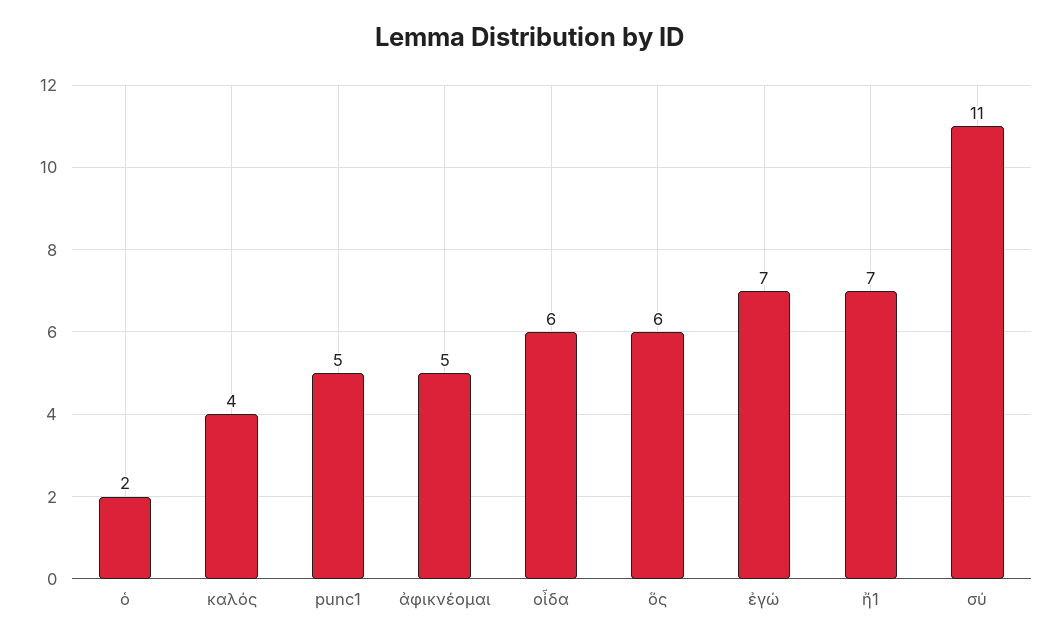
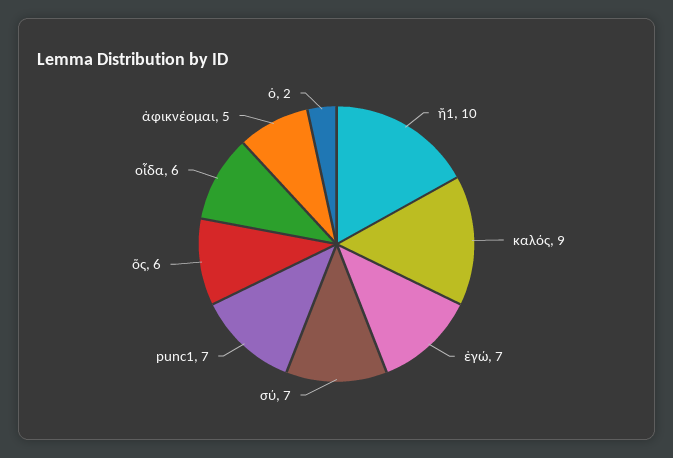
  {
    "ὁ": 2,
-   "καλός": 4,
+   "καλός": 9,
-   "punc1": 5,
+   "punc1": 7,
    "ἀφικνέομαι": 5,
    "οἶδα": 6,
    "ὅς": 6,
    "ἐγώ": 7,
-   "ἤ1": 7,
+   "ἤ1": 10,
-   "σύ": 11
+   "σύ": 7
  }

